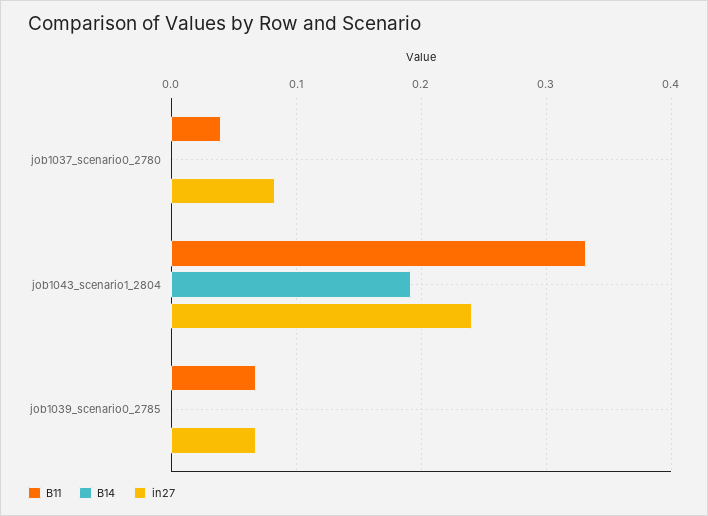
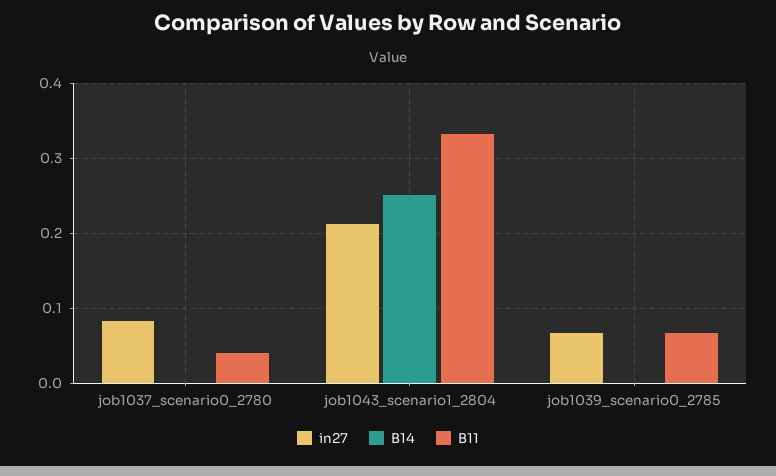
  {
    "B11": {
      "job1037_scenario0_2780": 0.04,
      "job1043_scenario1_2804": 0.33,
      "job1039_scenario0_2785": 0.07
    },
    "B14": {
      "job1037_scenario0_2780": 0,
-     "job1043_scenario1_2804": 0.19,
+     "job1043_scenario1_2804": 0.25,
      "job1039_scenario0_2785": 0
    },
    "in27": {
      "job1037_scenario0_2780": 0.08,
-     "job1043_scenario1_2804": 0.24,
+     "job1043_scenario1_2804": 0.21,
      "job1039_scenario0_2785": 0.07
    }
  }

